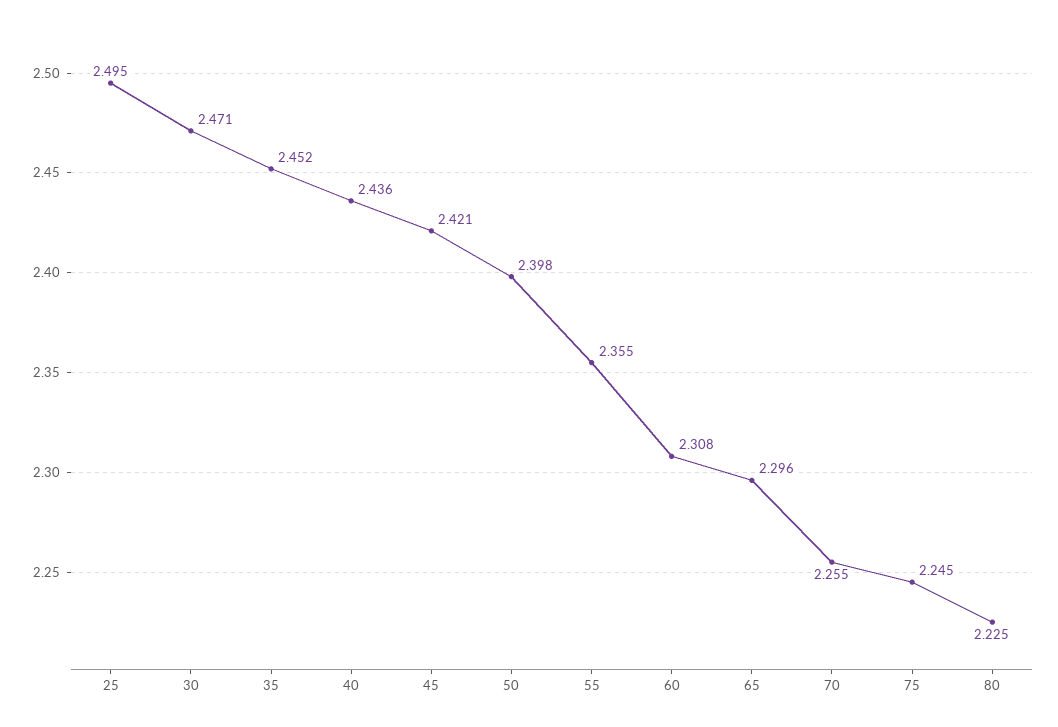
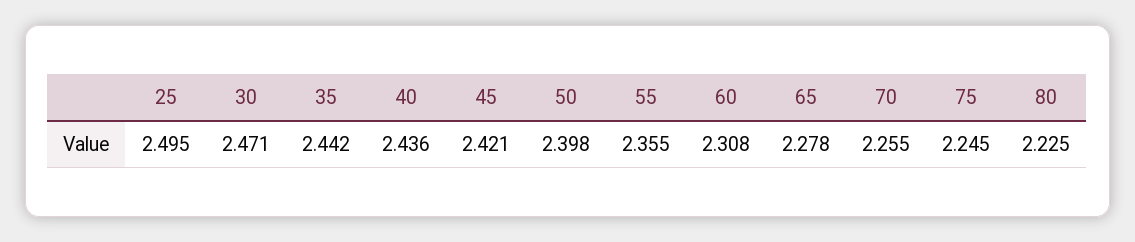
  {
    "25": 2.495,
    "30": 2.471,
-   "35": 2.452,
+   "35": 2.442,
    "40": 2.436,
    "45": 2.421,
    "50": 2.398,
    "55": 2.355,
    "60": 2.308,
-   "65": 2.296,
+   "65": 2.278,
    "70": 2.255,
    "75": 2.245,
    "80": 2.225
  }

